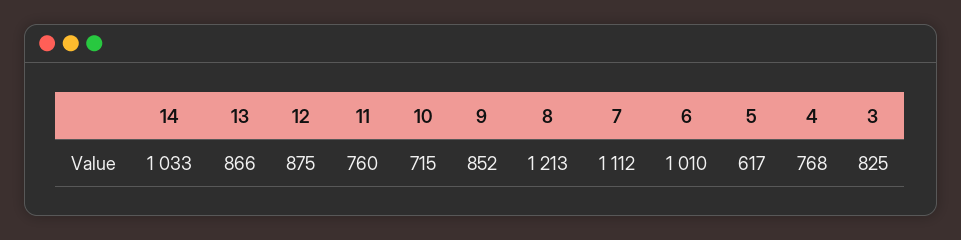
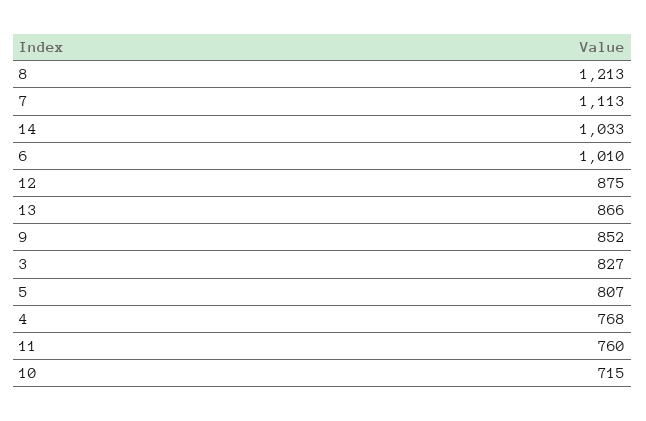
  {
    "14": 1033,
    "13": 866,
    "12": 875,
    "11": 760,
    "10": 715,
    "9": 852,
    "8": 1213,
-   "7": 1112,
+   "7": 1113,
    "6": 1010,
-   "5": 617,
+   "5": 807,
    "4": 768,
-   "3": 825
+   "3": 827
  }

